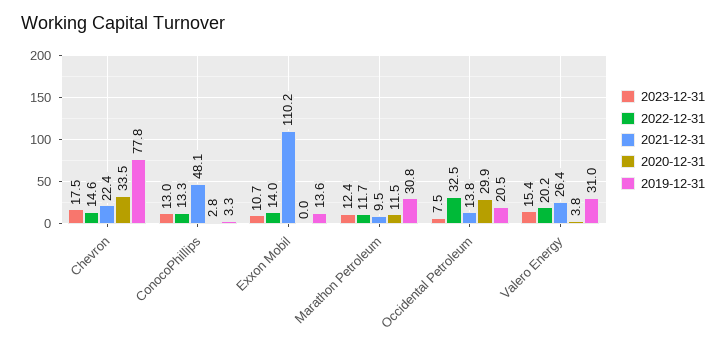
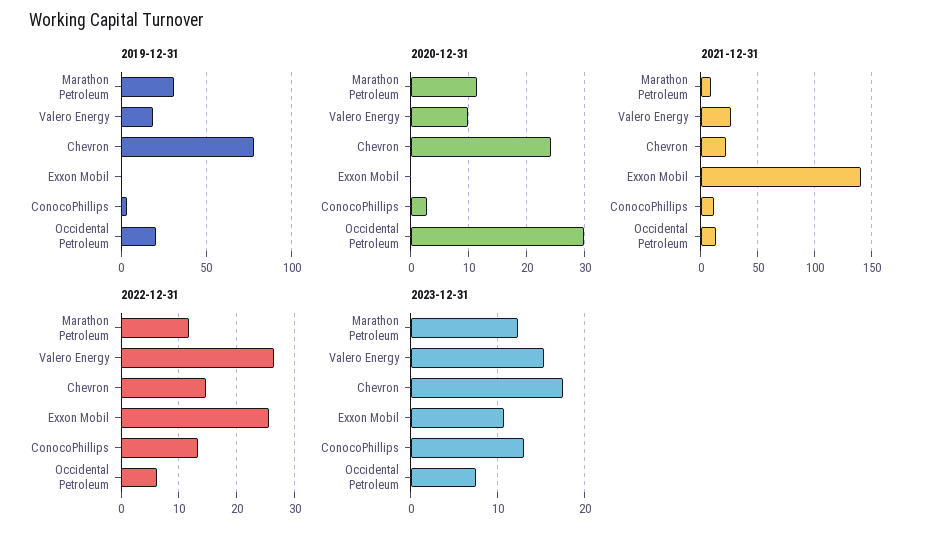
  {
    "2023-12-31": {
      "Chevron": 17.5,
      "ConocoPhillips": 13,
      "Exxon Mobil": 10.7,
      "Marathon Petroleum": 12.4,
      "Occidental Petroleum": 7.5,
      "Valero Energy": 15.4
    },
    "2022-12-31": {
      "Chevron": 14.6,
      "ConocoPhillips": 13.3,
-     "Exxon Mobil": 14,
+     "Exxon Mobil": 26,
      "Marathon Petroleum": 11.7,
-     "Occidental Petroleum": 32.5,
+     "Occidental Petroleum": 6,
-     "Valero Energy": 20.2
+     "Valero Energy": 26
    },
    "2021-12-31": {
      "Chevron": 22.4,
-     "ConocoPhillips": 48.1,
+     "ConocoPhillips": 10,
-     "Exxon Mobil": 110.2,
+     "Exxon Mobil": 140,
      "Marathon Petroleum": 9.5,
      "Occidental Petroleum": 13.8,
      "Valero Energy": 26.4
    },
    "2020-12-31": {
-     "Chevron": 33.5,
+     "Chevron": 24,
      "ConocoPhillips": 2.8,
      "Exxon Mobil": 0,
      "Marathon Petroleum": 11.5,
      "Occidental Petroleum": 29.9,
-     "Valero Energy": 3.8
+     "Valero Energy": 10
    },
    "2019-12-31": {
      "Chevron": 77.8,
      "ConocoPhillips": 3.3,
-     "Exxon Mobil": 13.6,
+     "Exxon Mobil": 0,
      "Marathon Petroleum": 30.8,
      "Occidental Petroleum": 20.5,
-     "Valero Energy": 31
+     "Valero Energy": 20
    }
  }

